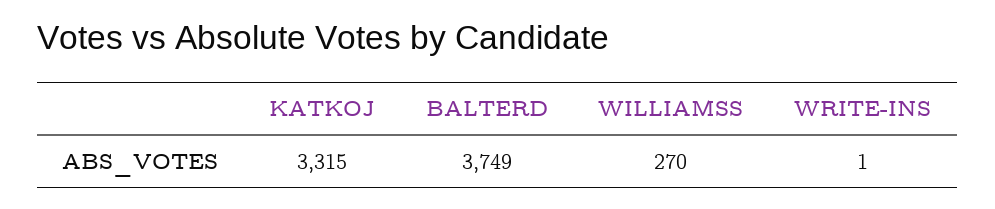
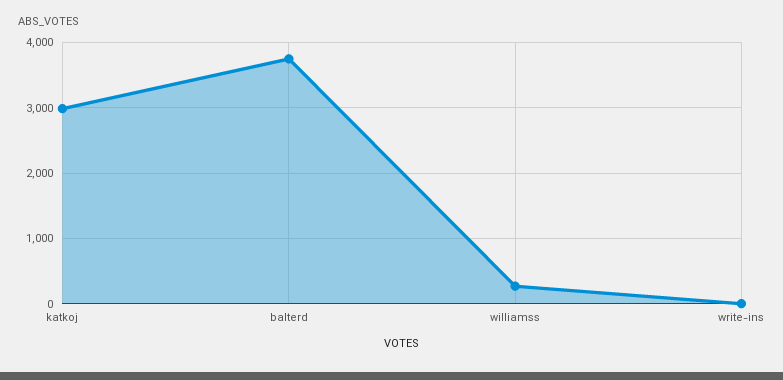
  {
-   "KATKOJ": 3315,
+   "KATKOJ": 3000,
    "BALTERD": 3749,
    "WILLIAMSS": 270,
    "WRITE-INS": 1
  }

